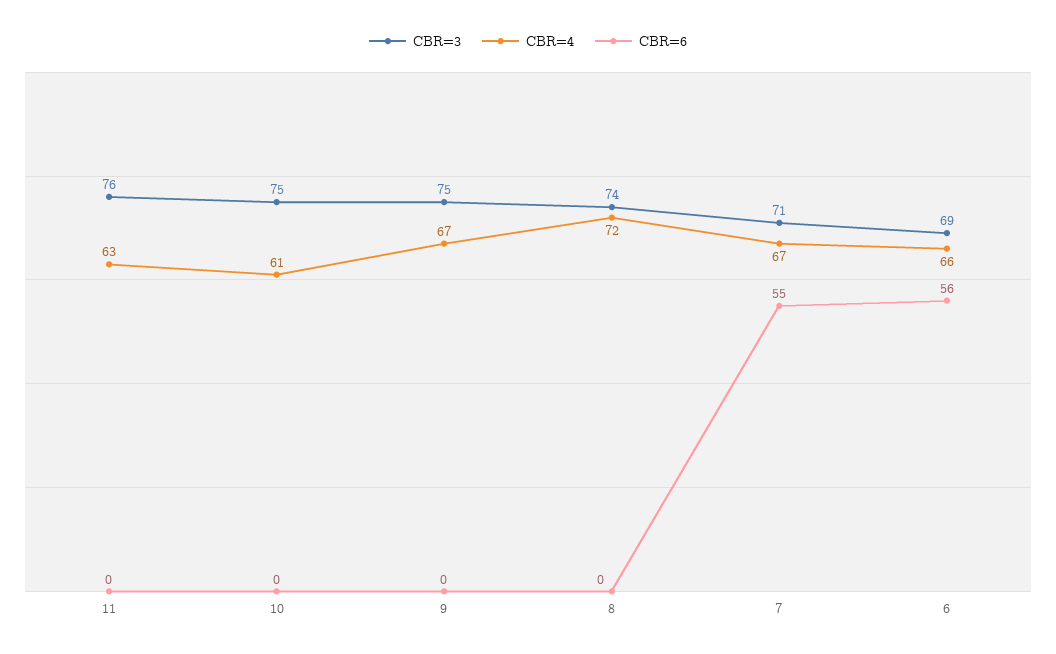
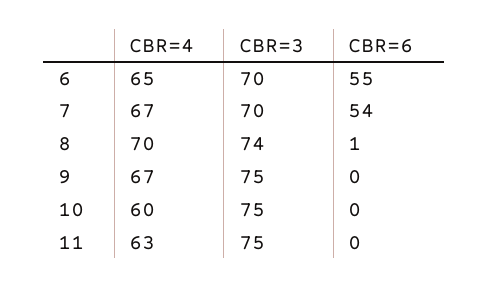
  {
    "CBR=3": {
-     "11": 76,
+     "11": 75,
      "10": 75,
      "9": 75,
      "8": 74,
-     "7": 71,
+     "7": 70,
-     "6": 69
+     "6": 70
    },
    "CBR=4": {
      "11": 63,
-     "10": 61,
+     "10": 60,
      "9": 67,
-     "8": 72,
+     "8": 70,
      "7": 67,
-     "6": 66
+     "6": 65
    },
    "CBR=6": {
      "11": 0,
      "10": 0,
      "9": 0,
-     "8": 0,
+     "8": 1,
-     "7": 55,
+     "7": 54,
-     "6": 56
+     "6": 55
    }
  }

